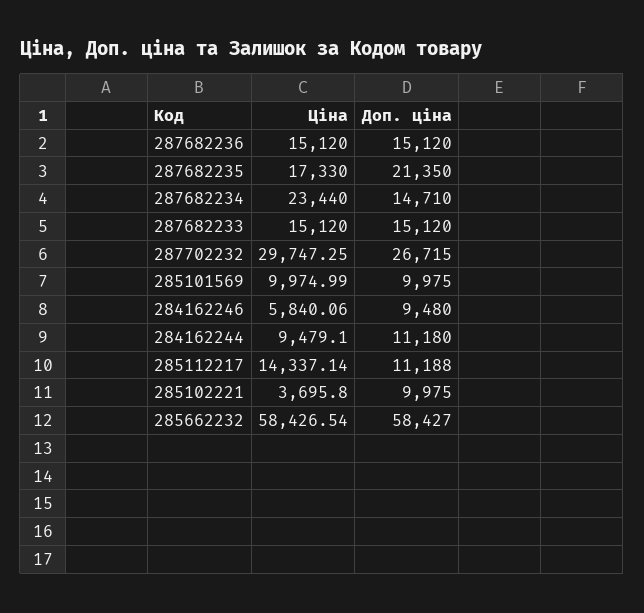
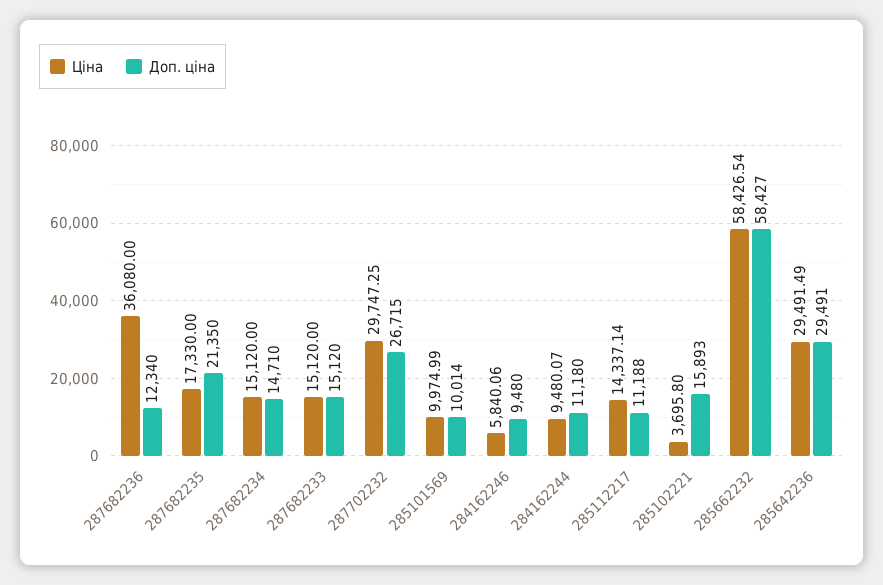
  {
    "Ціна": {
-     "287682236": 15120,
+     "287682236": 36080,
      "287682235": 17330,
-     "287682234": 23440,
+     "287682234": 15120,
      "287682233": 15120,
      "287702232": 29747.25,
      "285101569": 9974.99,
      "284162246": 5840.06,
-     "284162244": 9479.1,
+     "284162244": 9480.07,
      "285112217": 14337.14,
      "285102221": 3695.8,
-     "285662232": 58426.54
+     "285662232": 58426.54,
+     "285642236": 29491.49
    },
    "Доп. ціна": {
-     "287682236": 15120,
+     "287682236": 12340,
      "287682235": 21350,
      "287682234": 14710,
      "287682233": 15120,
      "287702232": 26715,
-     "285101569": 9975,
+     "285101569": 10014,
      "284162246": 9480,
      "284162244": 11180,
      "285112217": 11188,
-     "285102221": 9975,
+     "285102221": 15893,
-     "285662232": 58427
+     "285662232": 58427,
+     "285642236": 29491
    }
  }

